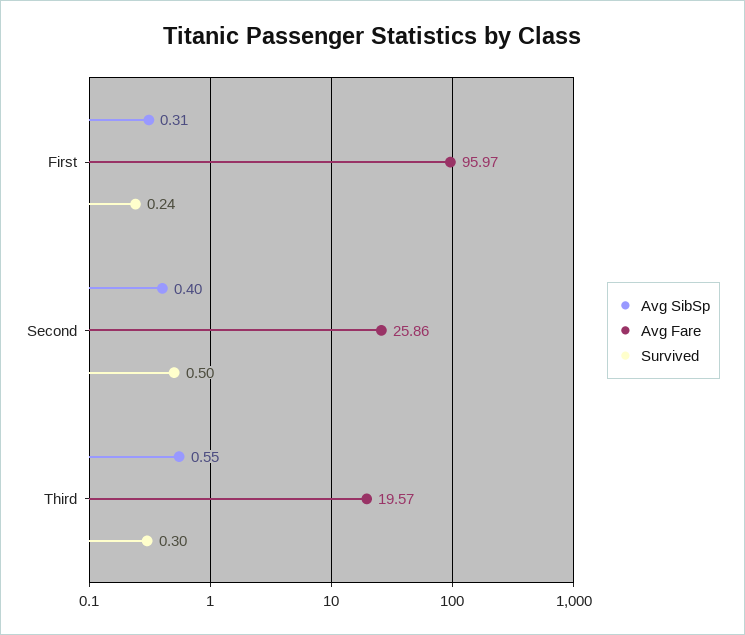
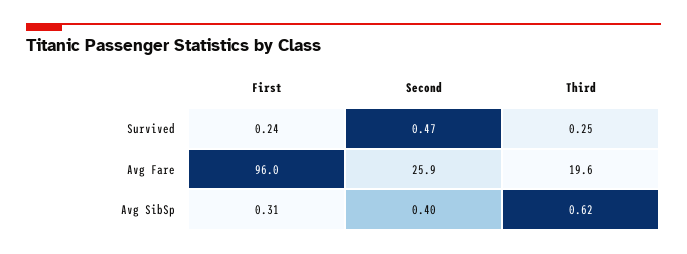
  {
    "Avg SibSp": {
      "First": 0.31,
      "Second": 0.4,
-     "Third": 0.55
+     "Third": 0.62
    },
    "Avg Fare": {
      "First": 95.97,
      "Second": 25.86,
      "Third": 19.57
    },
    "Survived": {
      "First": 0.24,
-     "Second": 0.5,
+     "Second": 0.47,
-     "Third": 0.3
+     "Third": 0.25
    }
  }

